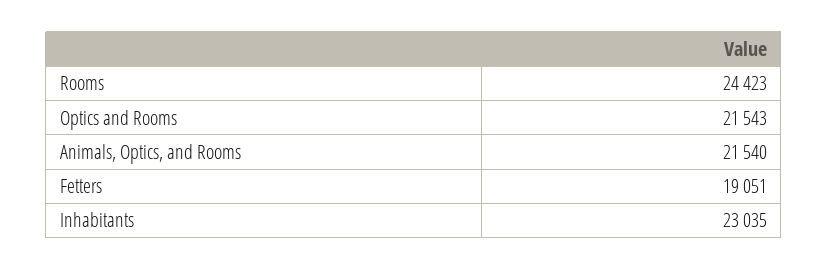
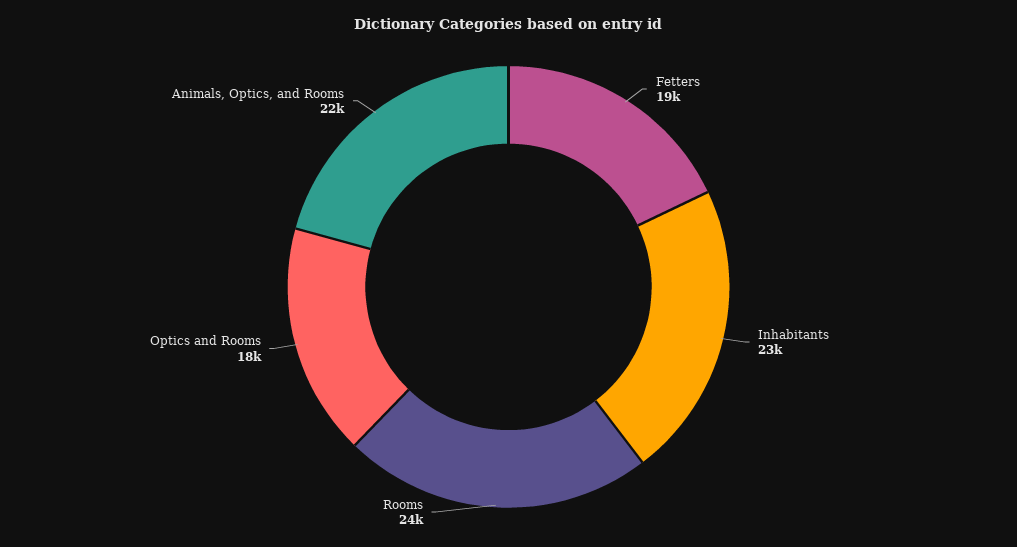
  {
    "Rooms": 24423,
-   "Optics and Rooms": 21543,
+   "Optics and Rooms": 18000,
    "Animals, Optics, and Rooms": 21540,
    "Fetters": 19051,
    "Inhabitants": 23035
  }

